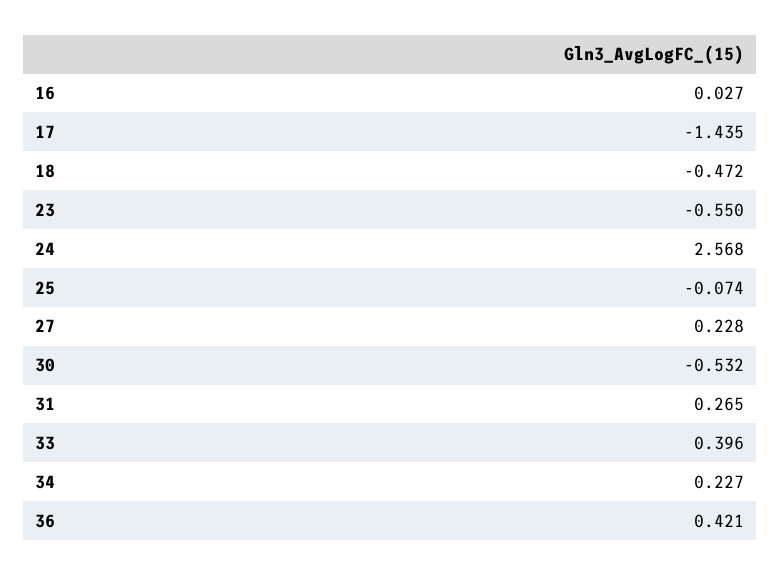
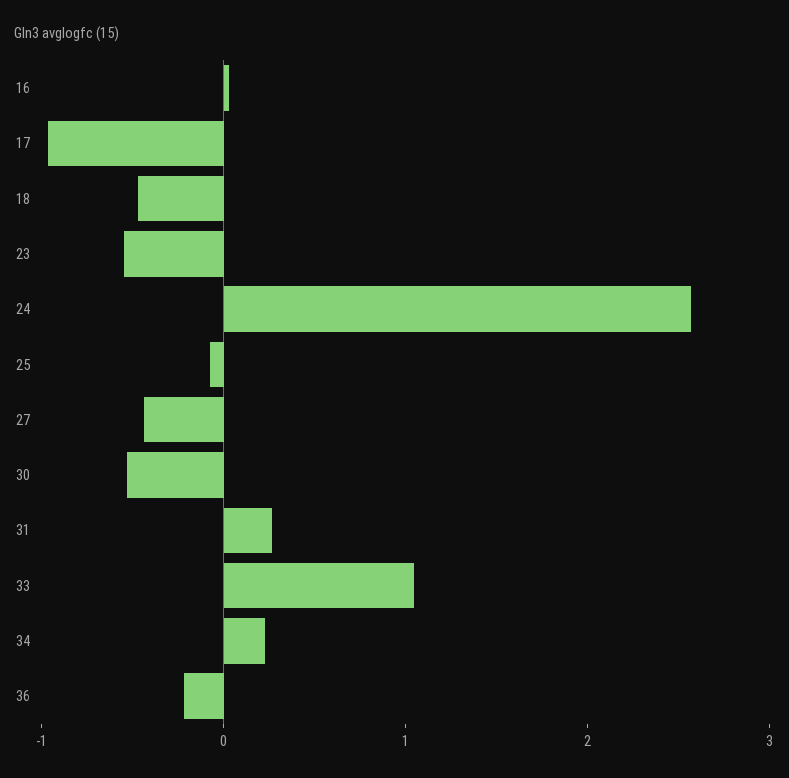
  {
    "16": 0.027,
-   "17": -1.435,
+   "17": -1,
    "18": -0.472,
    "23": -0.55,
    "24": 2.568,
    "25": -0.074,
-   "27": 0.228,
+   "27": -0.4,
    "30": -0.532,
    "31": 0.265,
-   "33": 0.396,
+   "33": 1,
    "34": 0.227,
-   "36": 0.421
+   "36": -0.2
  }

